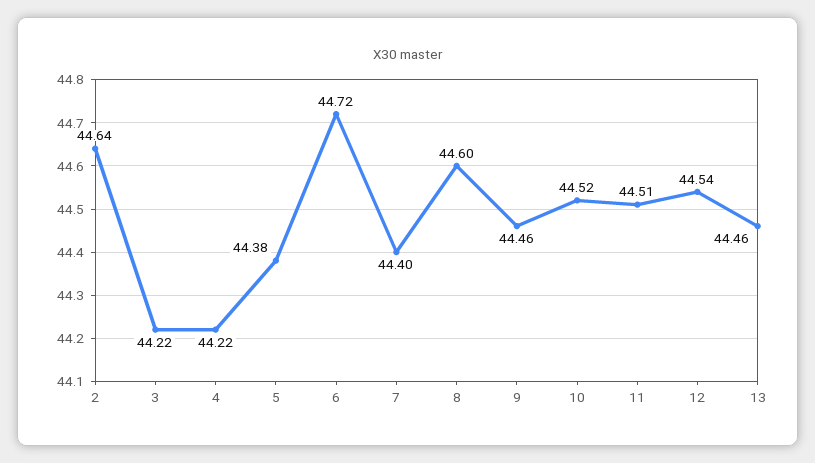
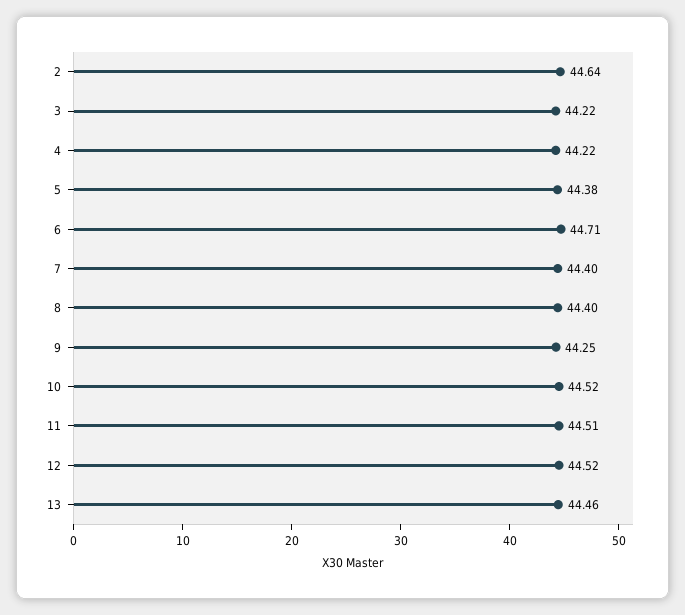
  {
    "2": 44.64,
    "3": 44.22,
    "4": 44.22,
    "5": 44.38,
-   "6": 44.72,
+   "6": 44.71,
    "7": 44.4,
-   "8": 44.6,
+   "8": 44.4,
-   "9": 44.46,
+   "9": 44.25,
    "10": 44.52,
    "11": 44.51,
-   "12": 44.54,
+   "12": 44.52,
    "13": 44.46
  }

